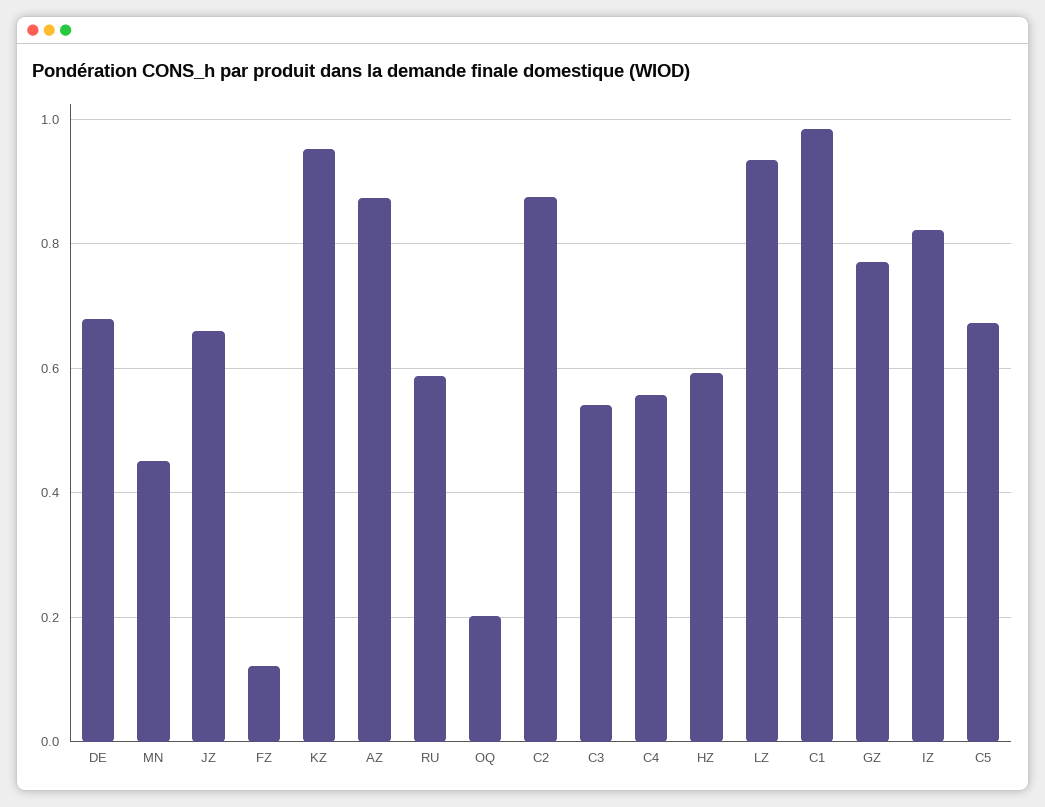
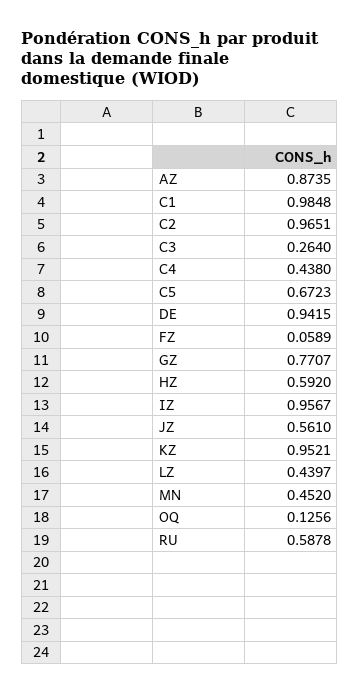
  {
-   "DE": 0.68,
+   "DE": 0.9415,
    "MN": 0.452,
-   "JZ": 0.66,
+   "JZ": 0.561,
-   "FZ": 0.12,
+   "FZ": 0.0589,
    "KZ": 0.9521,
    "AZ": 0.8735,
    "RU": 0.5878,
-   "OQ": 0.2,
+   "OQ": 0.1256,
-   "C2": 0.88,
+   "C2": 0.9651,
-   "C3": 0.54,
+   "C3": 0.264,
-   "C4": 0.56,
+   "C4": 0.438,
    "HZ": 0.592,
-   "LZ": 0.94,
+   "LZ": 0.4397,
    "C1": 0.9848,
    "GZ": 0.7707,
-   "IZ": 0.82,
+   "IZ": 0.9567,
    "C5": 0.6723
  }

